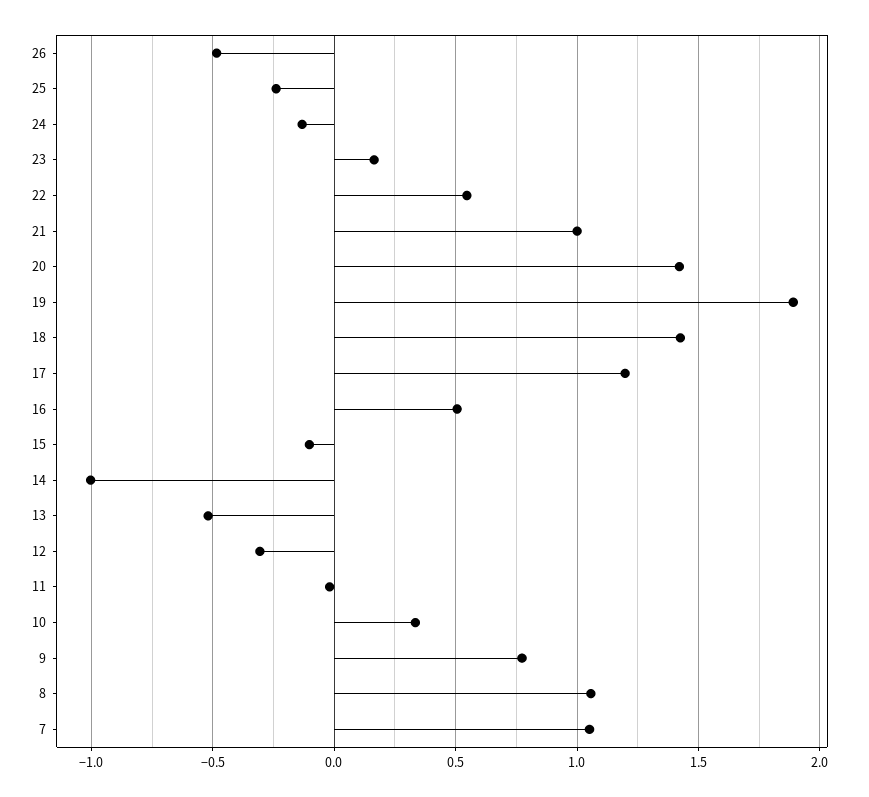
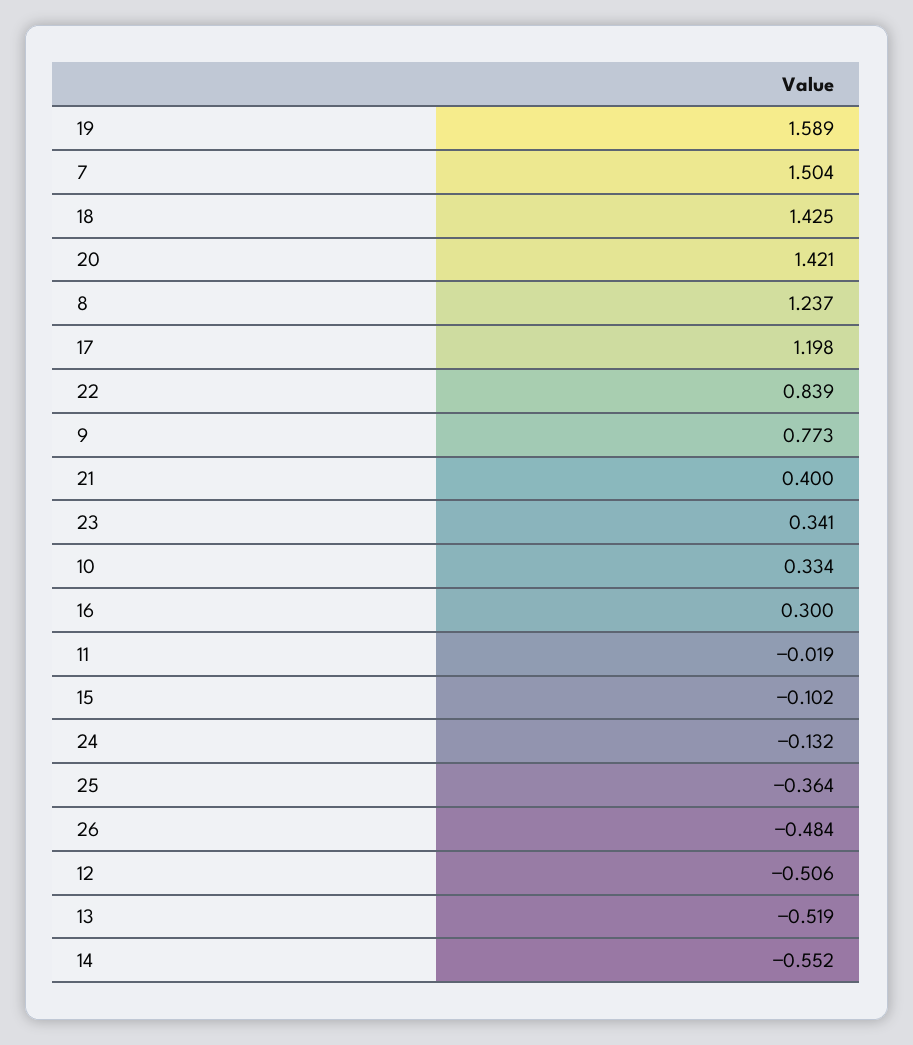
  {
    "26": -0.484,
-   "25": -0.25,
+   "25": -0.364,
    "24": -0.132,
-   "23": 0.15,
+   "23": 0.341,
-   "22": 0.55,
+   "22": 0.839,
-   "21": 1,
+   "21": 0.4,
    "20": 1.421,
-   "19": 1.9,
+   "19": 1.589,
    "18": 1.425,
    "17": 1.198,
-   "16": 0.5,
+   "16": 0.3,
    "15": -0.102,
-   "14": -1,
+   "14": -0.552,
    "13": -0.519,
-   "12": -0.3,
+   "12": -0.506,
    "11": -0.019,
    "10": 0.334,
    "9": 0.773,
-   "8": 1.05,
+   "8": 1.237,
-   "7": 1.05
+   "7": 1.504
  }

